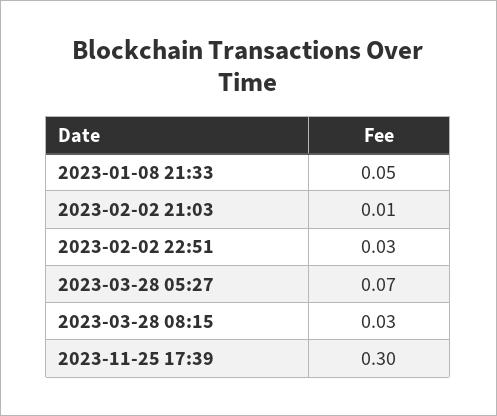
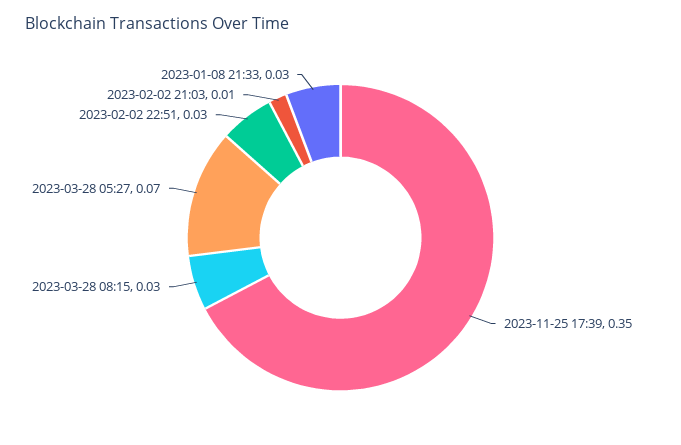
  {
-   "2023-01-08 21:33": 0.05,
+   "2023-01-08 21:33": 0.03,
    "2023-02-02 21:03": 0.01,
    "2023-02-02 22:51": 0.03,
    "2023-03-28 05:27": 0.07,
    "2023-03-28 08:15": 0.03,
-   "2023-11-25 17:39": 0.3
+   "2023-11-25 17:39": 0.35
  }

